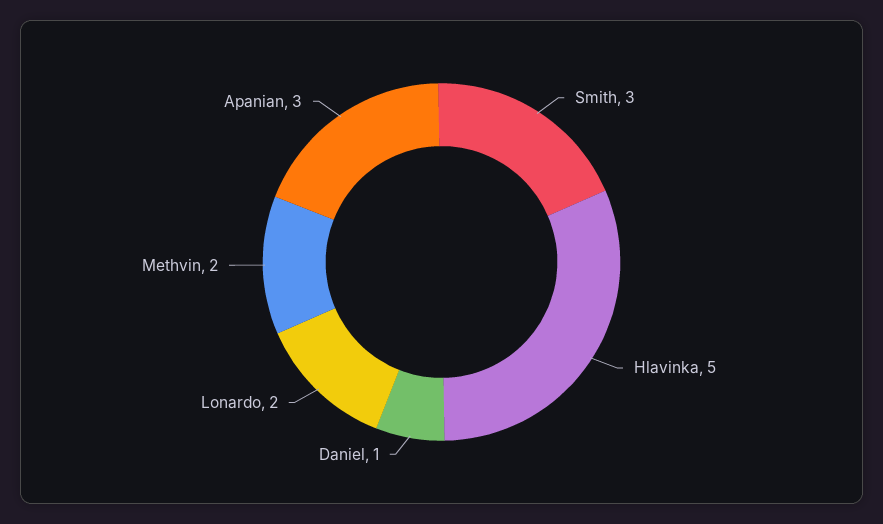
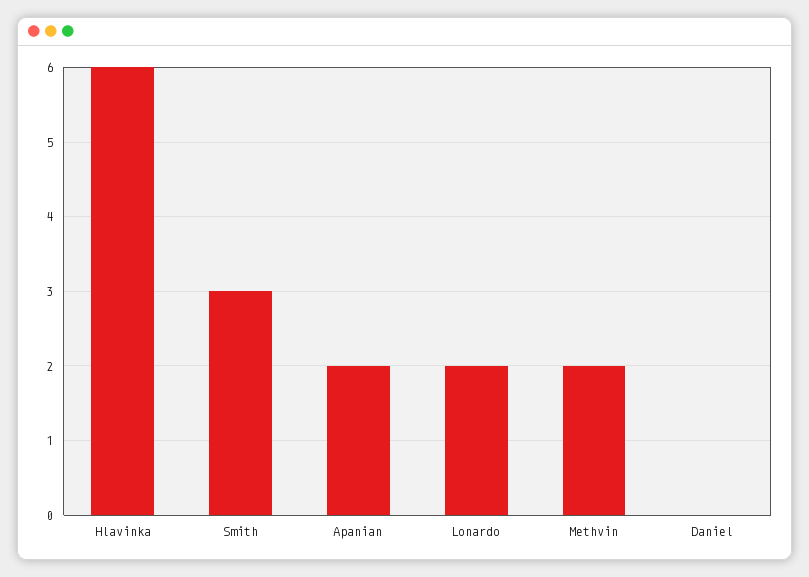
  {
    "Smith": 3,
-   "Hlavinka": 5,
+   "Hlavinka": 6,
-   "Daniel": 1,
+   "Daniel": 0,
    "Lonardo": 2,
    "Methvin": 2,
-   "Apanian": 3
+   "Apanian": 2
  }

